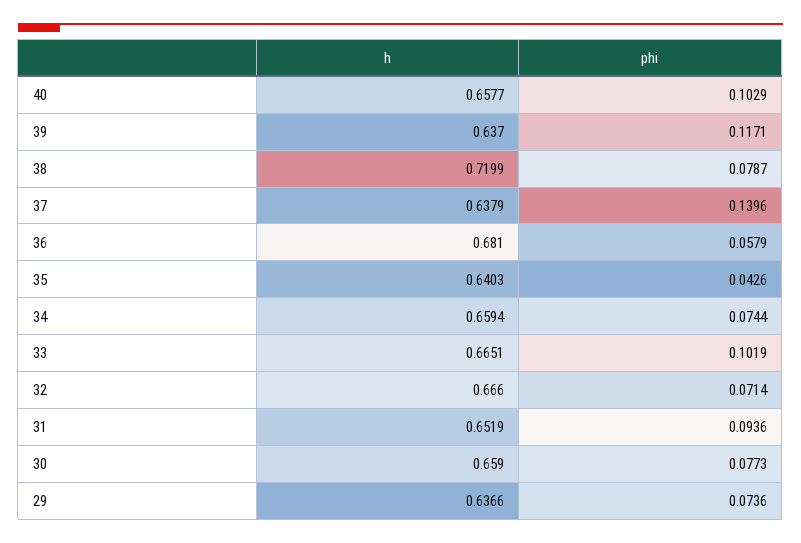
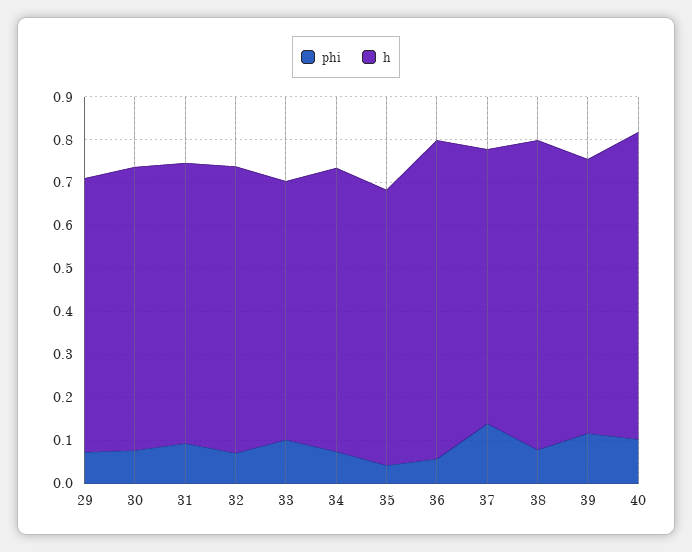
  {
    "h": {
-     "40": 0.6577,
+     "40": 0.72,
      "39": 0.637,
      "38": 0.7199,
      "37": 0.6379,
-     "36": 0.681,
+     "36": 0.74,
      "35": 0.6403,
      "34": 0.6594,
-     "33": 0.6651,
+     "33": 0.6,
      "32": 0.666,
      "31": 0.6519,
      "30": 0.659,
      "29": 0.6366
    },
    "phi": {
      "40": 0.1029,
      "39": 0.1171,
      "38": 0.0787,
      "37": 0.1396,
      "36": 0.0579,
      "35": 0.0426,
      "34": 0.0744,
      "33": 0.1019,
      "32": 0.0714,
      "31": 0.0936,
      "30": 0.0773,
      "29": 0.0736
    }
  }

